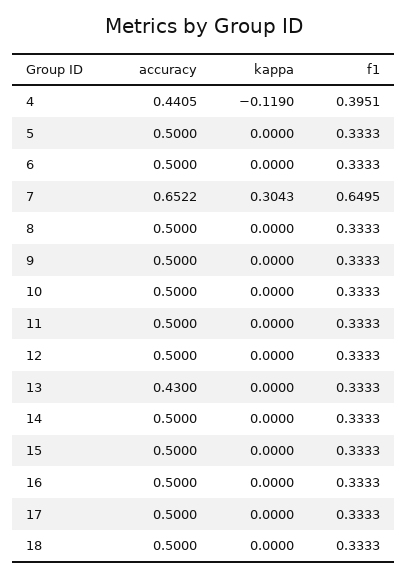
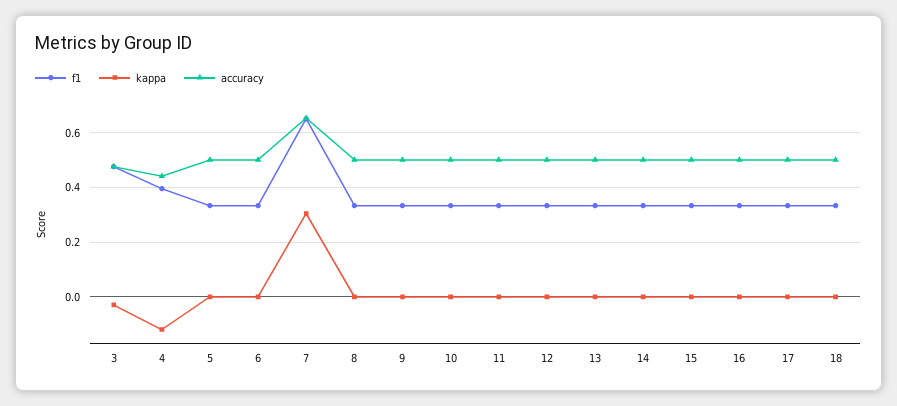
  {
    "accuracy": {
      "4": 0.4405,
      "5": 0.5,
      "6": 0.5,
      "7": 0.6522,
      "8": 0.5,
      "9": 0.5,
      "10": 0.5,
      "11": 0.5,
      "12": 0.5,
-     "13": 0.43,
+     "13": 0.5,
      "14": 0.5,
      "15": 0.5,
      "16": 0.5,
      "17": 0.5,
-     "18": 0.5
+     "18": 0.5,
+     "3": 0.475
    },
    "kappa": {
      "4": -0.119,
      "5": 0,
      "6": 0,
      "7": 0.3043,
      "8": 0,
      "9": 0,
      "10": 0,
      "11": 0,
      "12": 0,
      "13": 0,
      "14": 0,
      "15": 0,
      "16": 0,
      "17": 0,
-     "18": 0
+     "18": 0,
+     "3": -0.025
    },
    "f1": {
      "4": 0.3951,
      "5": 0.3333,
      "6": 0.3333,
      "7": 0.6495,
      "8": 0.3333,
      "9": 0.3333,
      "10": 0.3333,
      "11": 0.3333,
      "12": 0.3333,
      "13": 0.3333,
      "14": 0.3333,
      "15": 0.3333,
      "16": 0.3333,
      "17": 0.3333,
-     "18": 0.3333
+     "18": 0.3333,
+     "3": 0.475
    }
  }

